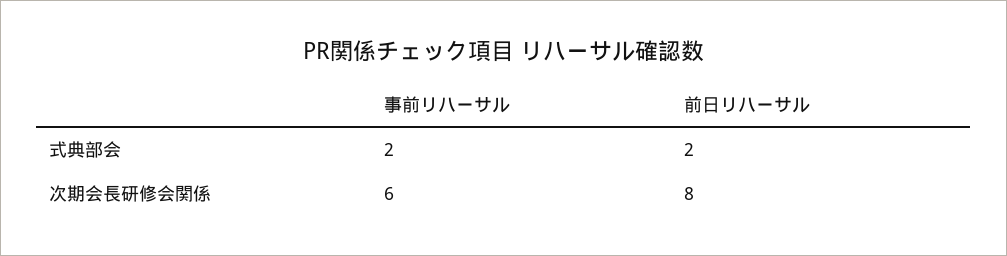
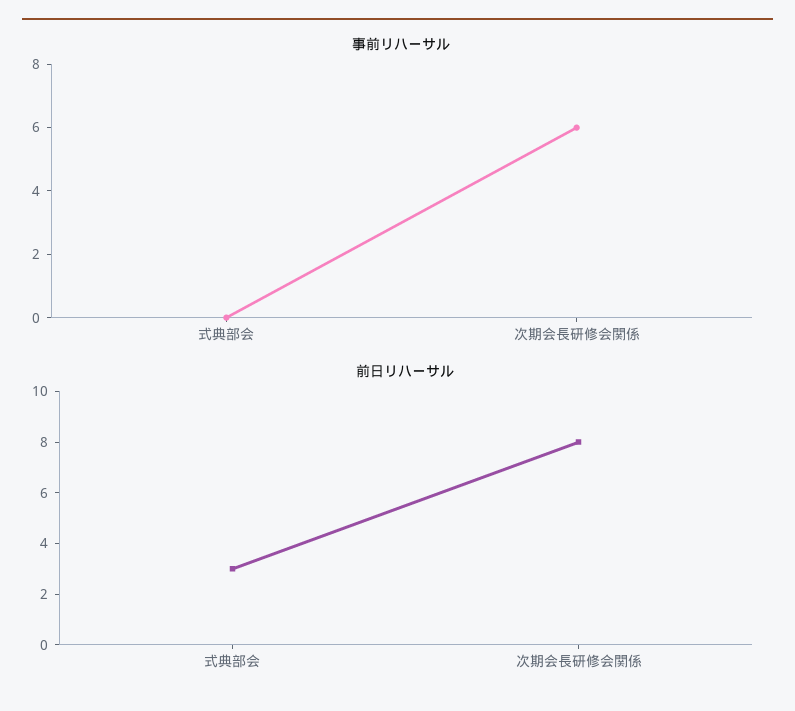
  {
    "事前リハーサル": {
-     "式典部会": 2,
+     "式典部会": 0,
      "次期会長研修会関係": 6
    },
    "前日リハーサル": {
-     "式典部会": 2,
+     "式典部会": 3,
      "次期会長研修会関係": 8
    }
  }

